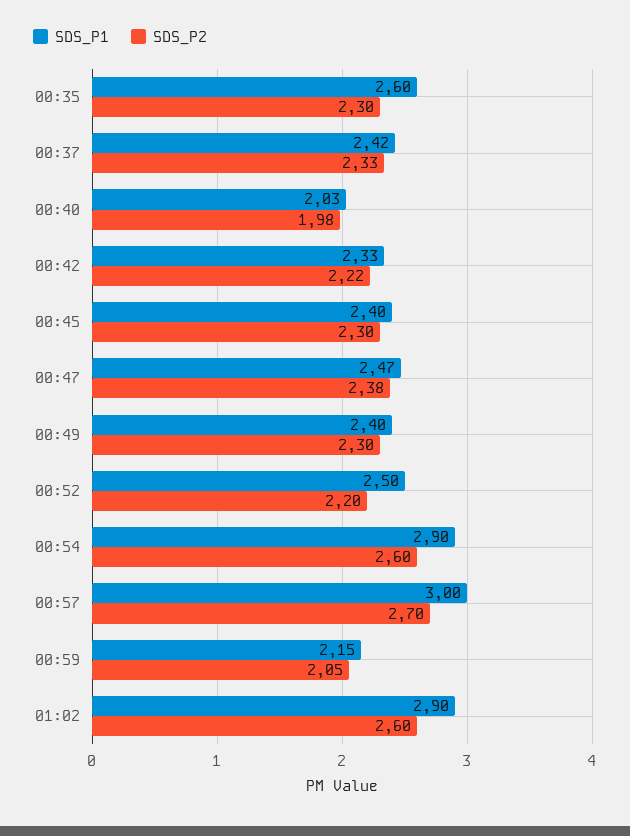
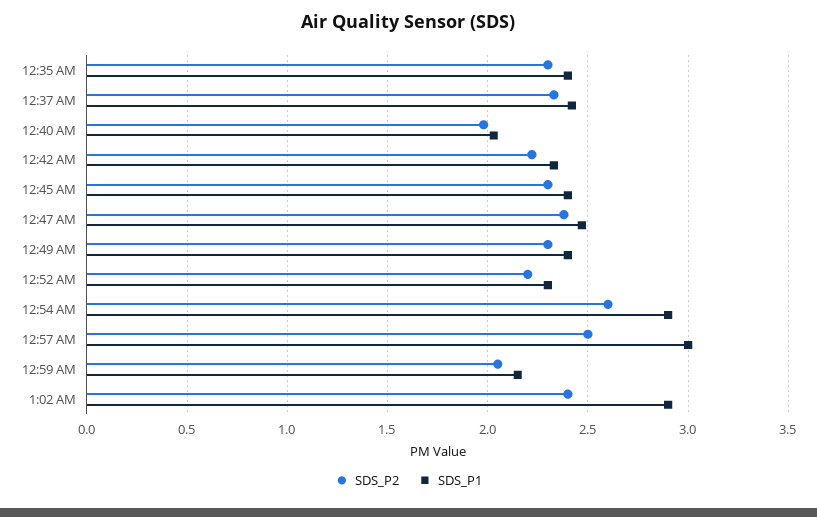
  {
    "SDS_P1": {
-     "00:35": 2.6,
+     "00:35": 2.4,
      "00:37": 2.42,
      "00:40": 2.03,
      "00:42": 2.33,
      "00:45": 2.4,
      "00:47": 2.47,
      "00:49": 2.4,
-     "00:52": 2.5,
+     "00:52": 2.3,
      "00:54": 2.9,
      "00:57": 3,
      "00:59": 2.15,
      "01:02": 2.9
    },
    "SDS_P2": {
      "00:35": 2.3,
      "00:37": 2.33,
      "00:40": 1.98,
      "00:42": 2.22,
      "00:45": 2.3,
      "00:47": 2.38,
      "00:49": 2.3,
      "00:52": 2.2,
      "00:54": 2.6,
-     "00:57": 2.7,
+     "00:57": 2.5,
      "00:59": 2.05,
-     "01:02": 2.6
+     "01:02": 2.4
    }
  }

